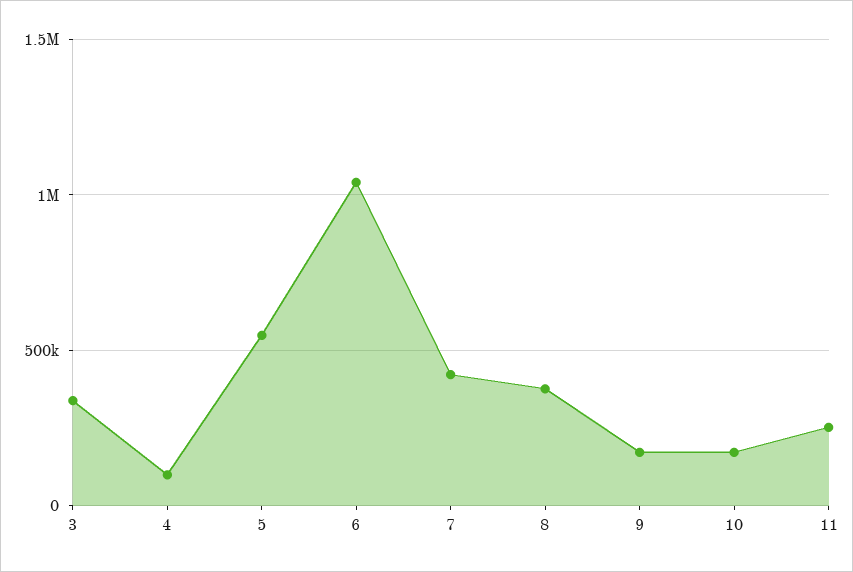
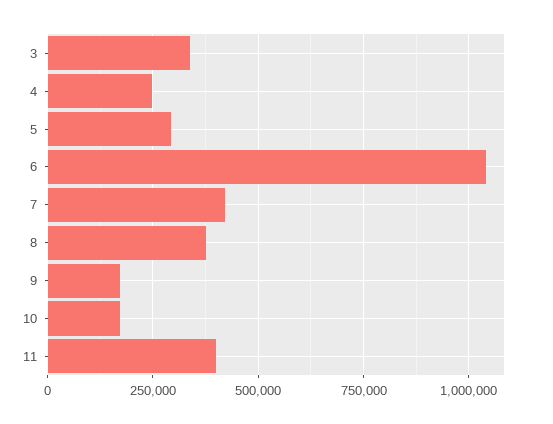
  {
    "3": 350000,
-   "4": 100000,
+   "4": 250000,
-   "5": 550000,
+   "5": 300000,
    "6": 1050000,
    "7": 425000,
    "8": 375000,
    "9": 175000,
    "10": 175000,
-   "11": 250000
+   "11": 400000
  }

